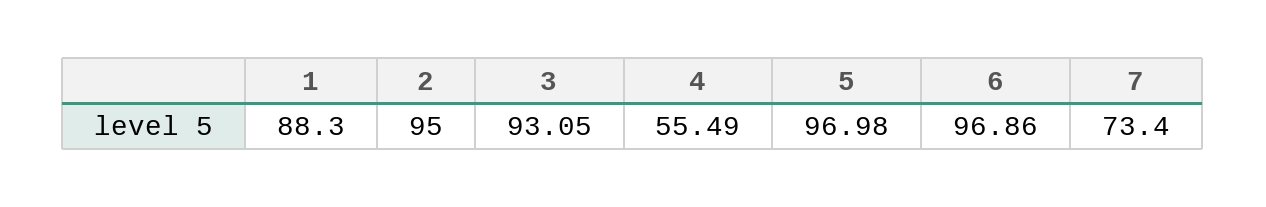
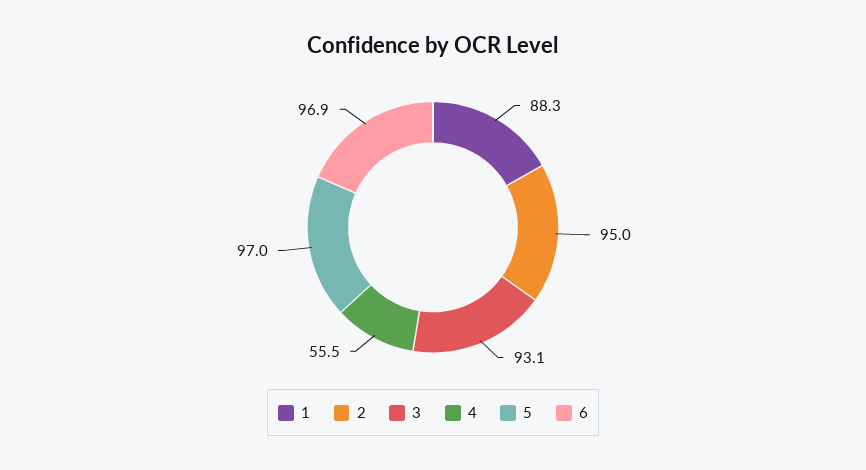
  {
    "1": 88.3,
    "2": 95,
    "3": 93.05,
    "4": 55.49,
    "5": 96.98,
-   "6": 96.86,
+   "6": 96.86
-   "7": 73.4
  }

